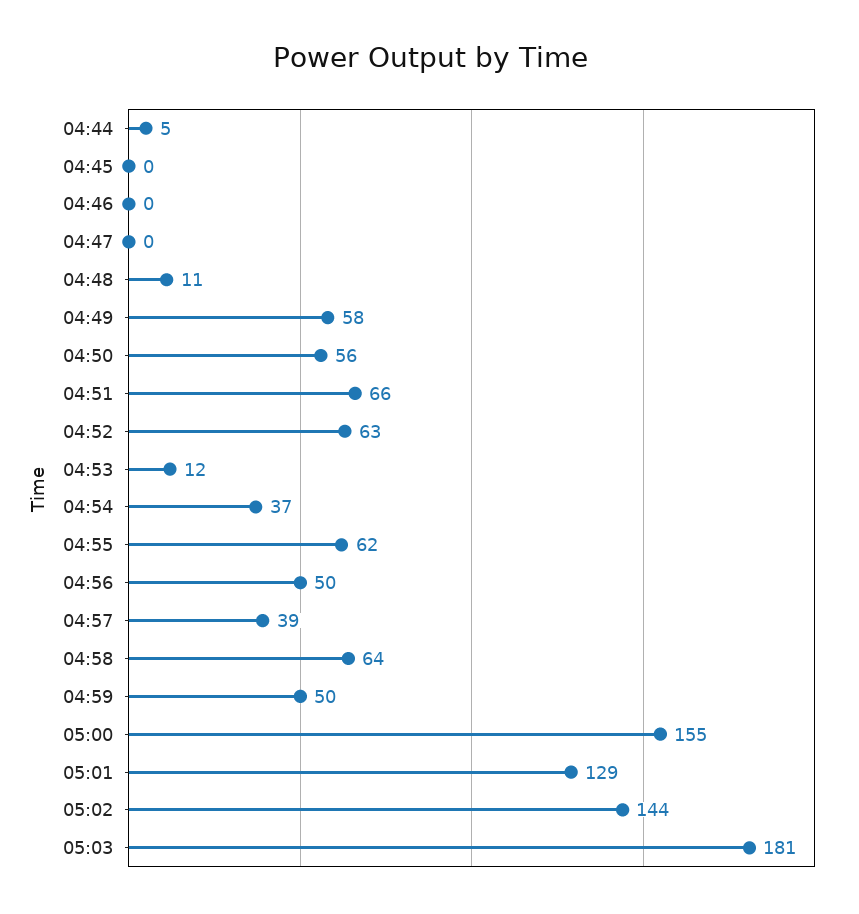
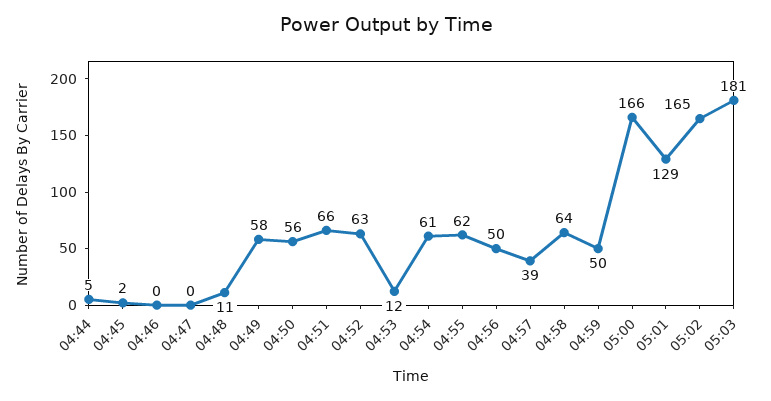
  {
    "04:44": 5,
-   "04:45": 0,
+   "04:45": 2,
    "04:46": 0,
    "04:47": 0,
    "04:48": 11,
    "04:49": 58,
    "04:50": 56,
    "04:51": 66,
    "04:52": 63,
    "04:53": 12,
-   "04:54": 37,
+   "04:54": 61,
    "04:55": 62,
    "04:56": 50,
    "04:57": 39,
    "04:58": 64,
    "04:59": 50,
-   "05:00": 155,
+   "05:00": 166,
    "05:01": 129,
-   "05:02": 144,
+   "05:02": 165,
    "05:03": 181
  }

